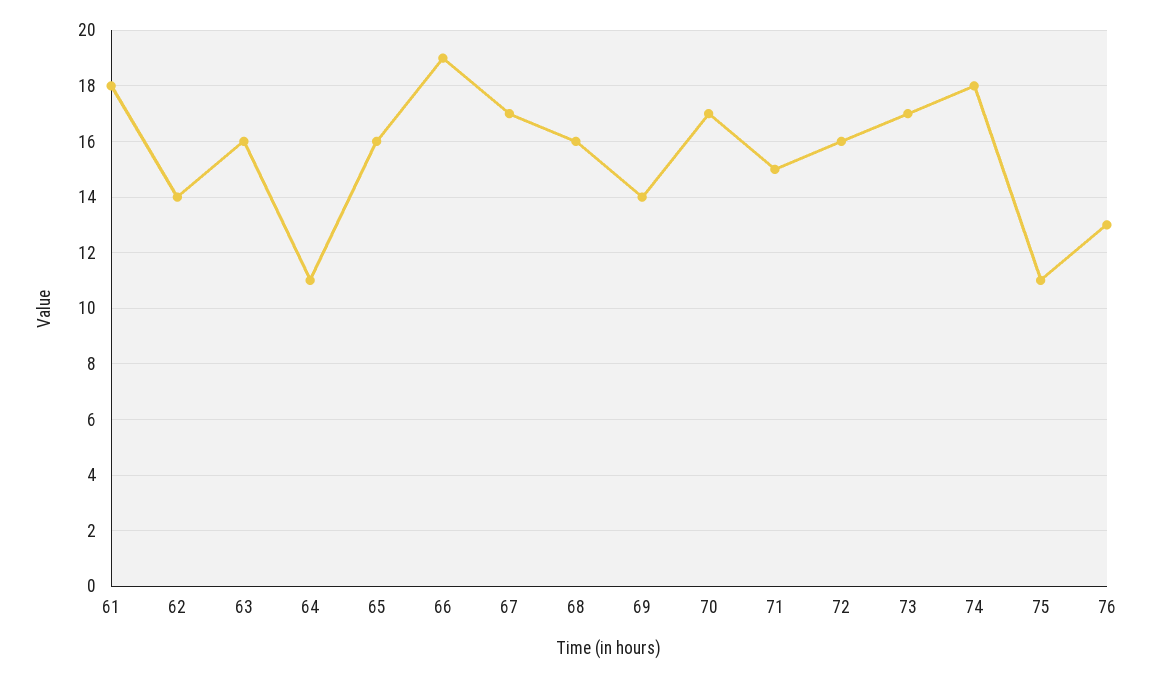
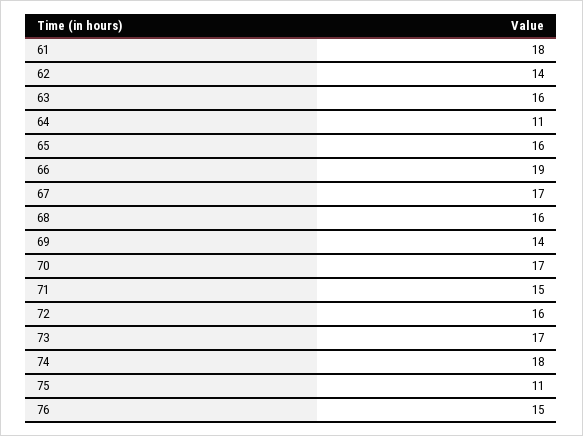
  {
    "61": 18,
    "62": 14,
    "63": 16,
    "64": 11,
    "65": 16,
    "66": 19,
    "67": 17,
    "68": 16,
    "69": 14,
    "70": 17,
    "71": 15,
    "72": 16,
    "73": 17,
    "74": 18,
    "75": 11,
-   "76": 13
+   "76": 15
  }

